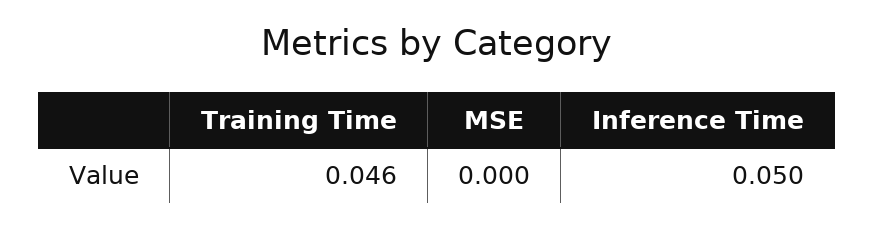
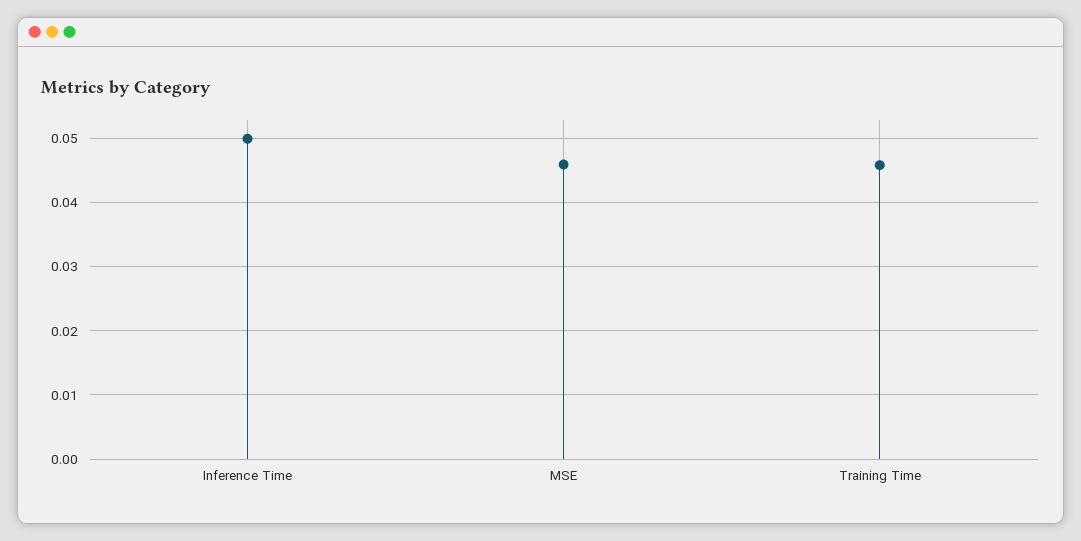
  {
    "Training Time": 0.046,
-   "MSE": 0,
+   "MSE": 0.046,
    "Inference Time": 0.05
  }

